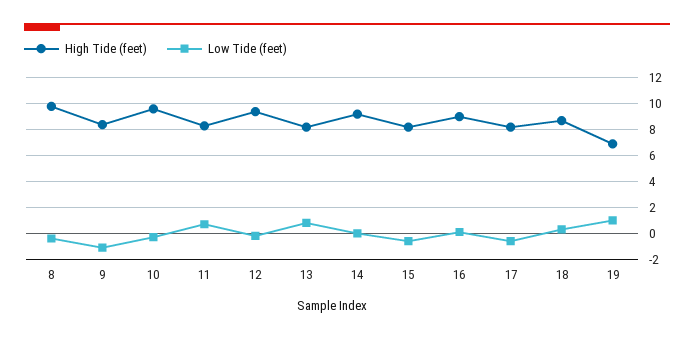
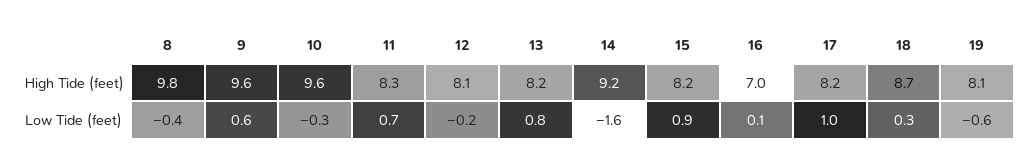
  {
    "High Tide (feet)": {
      "8": 9.8,
-     "9": 8.5,
+     "9": 9.6,
      "10": 9.6,
      "11": 8.3,
-     "12": 9.5,
+     "12": 8.1,
      "13": 8.2,
      "14": 9.2,
      "15": 8.2,
-     "16": 9,
+     "16": 7,
      "17": 8.2,
      "18": 8.7,
-     "19": 7
+     "19": 8.1
    },
    "Low Tide (feet)": {
      "8": -0.4,
-     "9": -1,
+     "9": 0.6,
      "10": -0.3,
      "11": 0.7,
      "12": -0.2,
      "13": 0.8,
-     "14": 0,
+     "14": -1.6,
-     "15": -0.5,
+     "15": 0.9,
      "16": 0.1,
-     "17": -0.5,
+     "17": 1,
      "18": 0.3,
-     "19": 1
+     "19": -0.6
    }
  }

